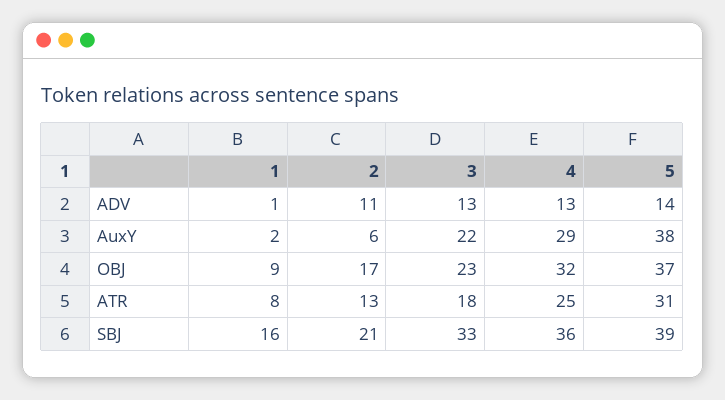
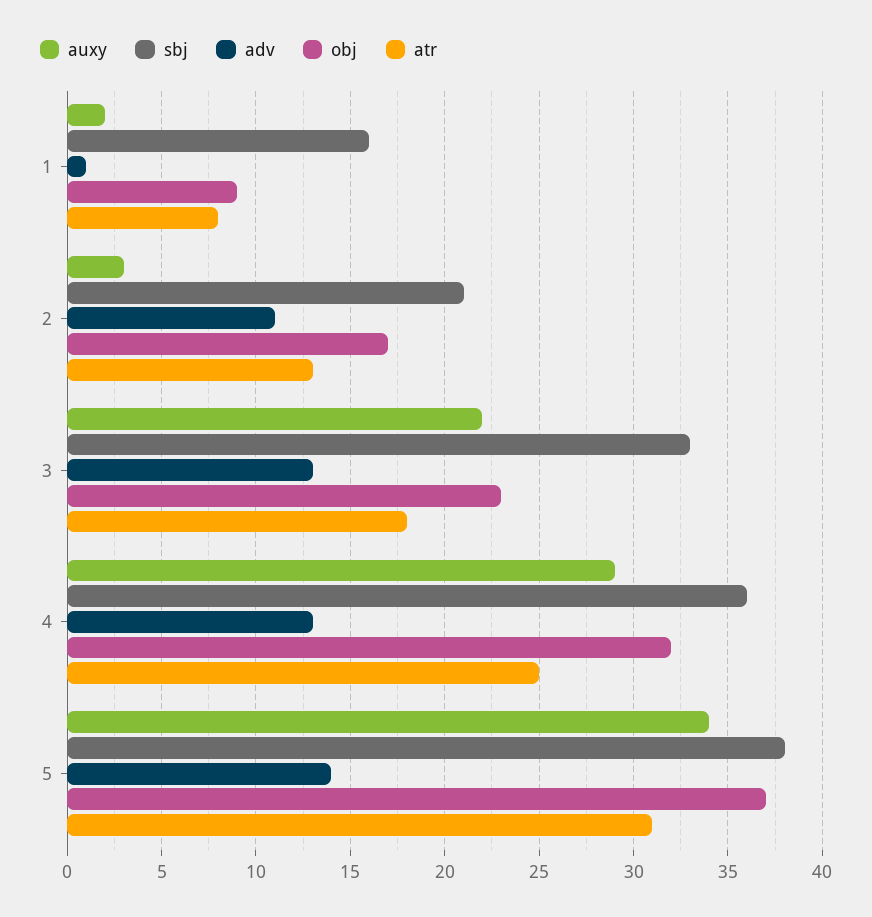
  {
    "ADV": {
      "1": 1,
      "2": 11,
      "3": 13,
      "4": 13,
      "5": 14
    },
    "AuxY": {
      "1": 2,
-     "2": 6,
+     "2": 3,
      "3": 22,
      "4": 29,
-     "5": 38
+     "5": 34
    },
    "OBJ": {
      "1": 9,
      "2": 17,
      "3": 23,
      "4": 32,
      "5": 37
    },
    "ATR": {
      "1": 8,
      "2": 13,
      "3": 18,
      "4": 25,
      "5": 31
    },
    "SBJ": {
      "1": 16,
      "2": 21,
      "3": 33,
      "4": 36,
-     "5": 39
+     "5": 38
    }
  }

